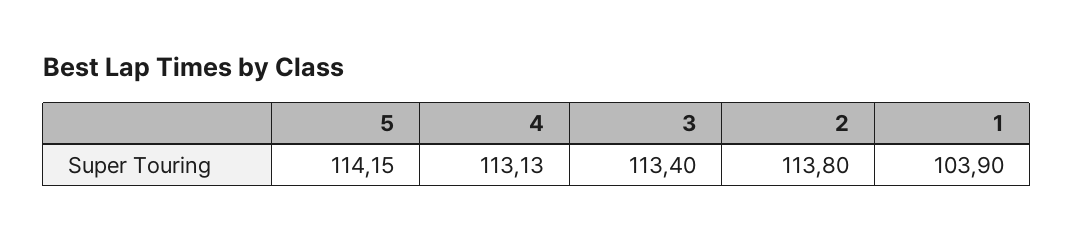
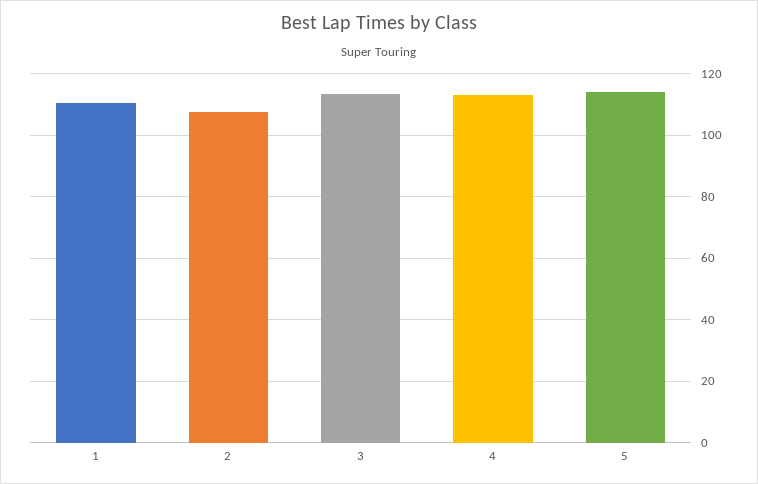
  {
    "5": 114.15,
    "4": 113.13,
    "3": 113.4,
-   "2": 113.8,
+   "2": 108,
-   "1": 103.9
+   "1": 110
  }

